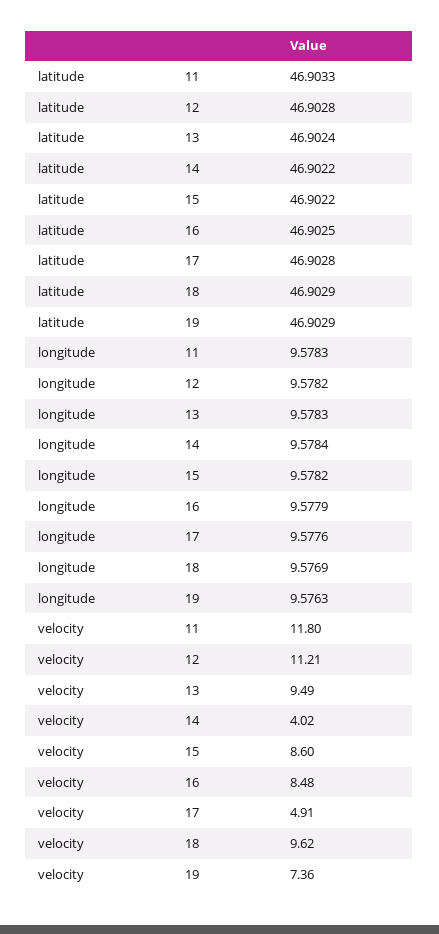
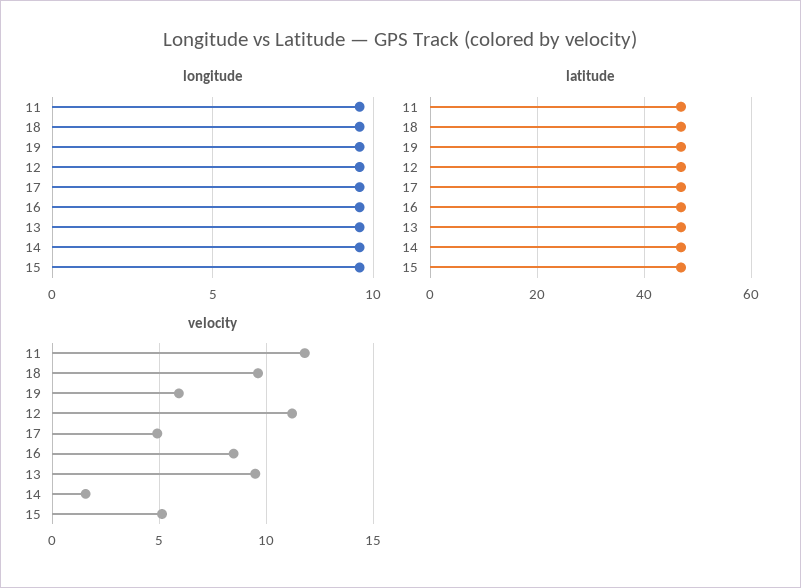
  {
    "latitude": {
      "11": 46.9033,
      "12": 46.9028,
      "13": 46.9024,
      "14": 46.9022,
      "15": 46.9022,
      "16": 46.9025,
      "17": 46.9028,
      "18": 46.9029,
      "19": 46.9029
    },
    "longitude": {
      "11": 9.5783,
      "12": 9.5782,
      "13": 9.5783,
      "14": 9.5784,
      "15": 9.5782,
      "16": 9.5779,
      "17": 9.5776,
      "18": 9.5769,
      "19": 9.5763
    },
    "velocity": {
      "11": 11.8,
      "12": 11.21,
      "13": 9.49,
-     "14": 4.02,
+     "14": 1.5,
-     "15": 8.6,
+     "15": 5,
      "16": 8.48,
      "17": 4.91,
      "18": 9.62,
-     "19": 7.36
+     "19": 6
    }
  }

